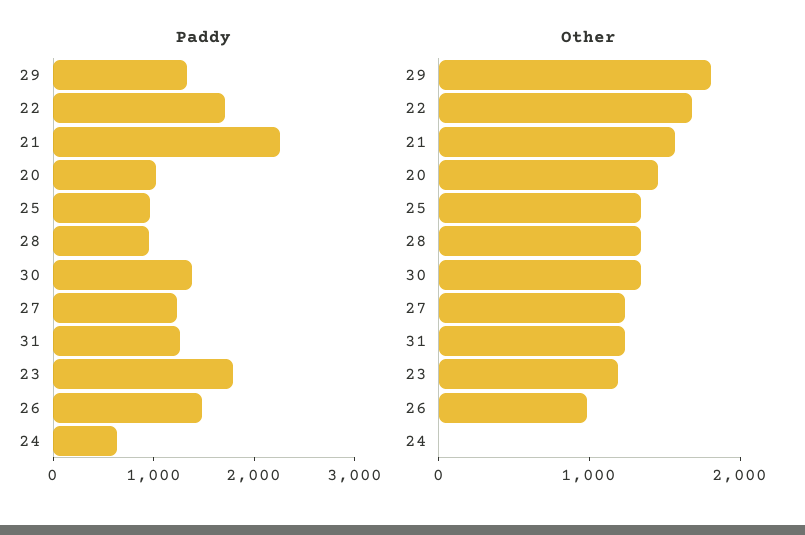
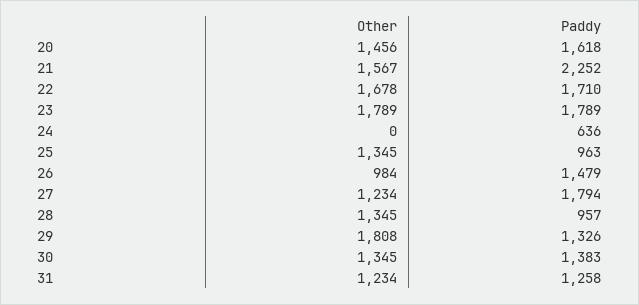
  {
    "Paddy": {
      "29": 1326,
      "22": 1710,
      "21": 2252,
-     "20": 1000,
+     "20": 1618,
      "25": 963,
      "28": 957,
      "30": 1383,
-     "27": 1200,
+     "27": 1794,
      "31": 1258,
      "23": 1789,
      "26": 1479,
      "24": 636
    },
    "Other": {
      "29": 1808,
      "22": 1678,
      "21": 1567,
      "20": 1456,
      "25": 1345,
      "28": 1345,
      "30": 1345,
      "27": 1234,
      "31": 1234,
-     "23": 1200,
+     "23": 1789,
      "26": 984,
      "24": 0
    }
  }

